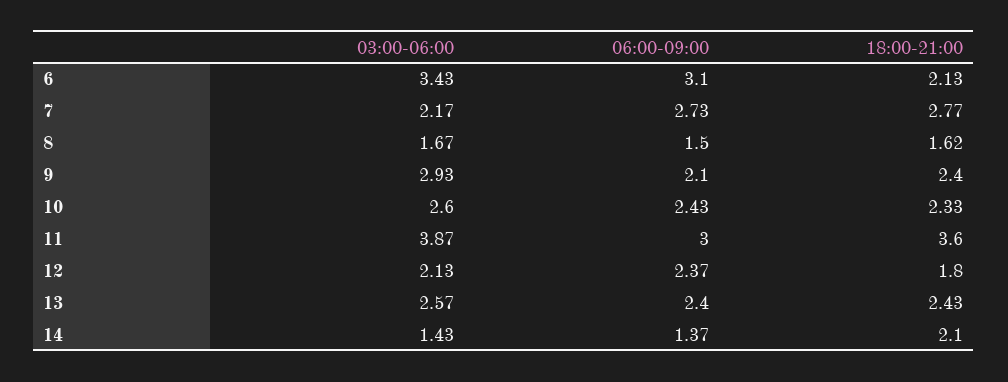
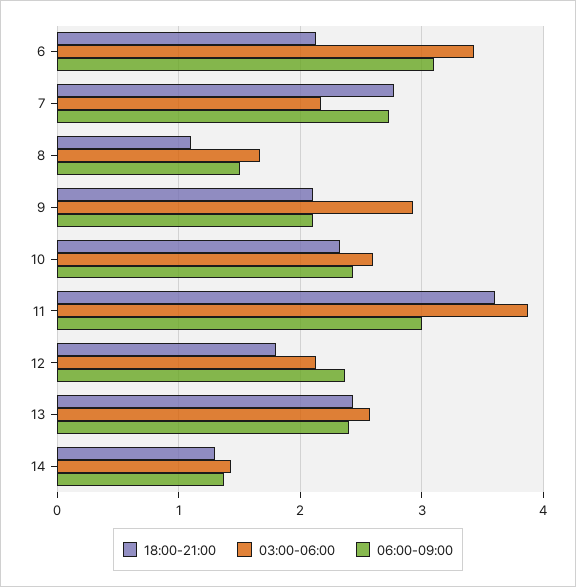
  {
    "03:00-06:00": {
      "6": 3.43,
      "7": 2.17,
      "8": 1.67,
      "9": 2.93,
      "10": 2.6,
      "11": 3.87,
      "12": 2.13,
      "13": 2.57,
      "14": 1.43
    },
    "06:00-09:00": {
      "6": 3.1,
      "7": 2.73,
      "8": 1.5,
      "9": 2.1,
      "10": 2.43,
      "11": 3,
      "12": 2.37,
      "13": 2.4,
      "14": 1.37
    },
    "18:00-21:00": {
      "6": 2.13,
      "7": 2.77,
-     "8": 1.62,
+     "8": 1.1,
-     "9": 2.4,
+     "9": 2.1,
      "10": 2.33,
      "11": 3.6,
      "12": 1.8,
      "13": 2.43,
-     "14": 2.1
+     "14": 1.3
    }
  }

